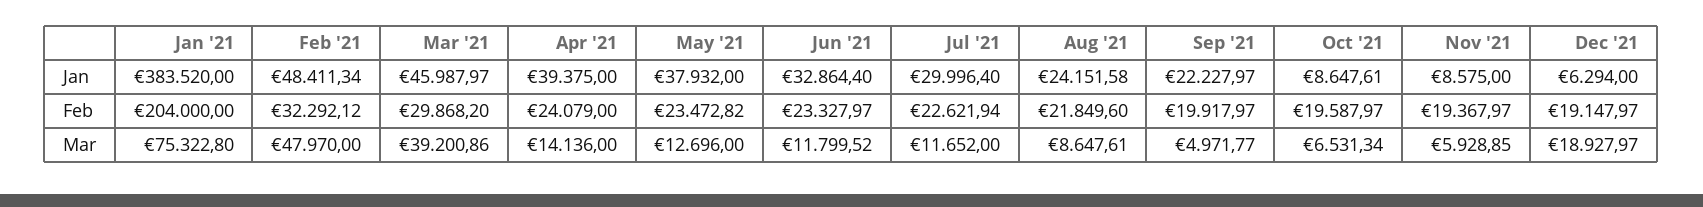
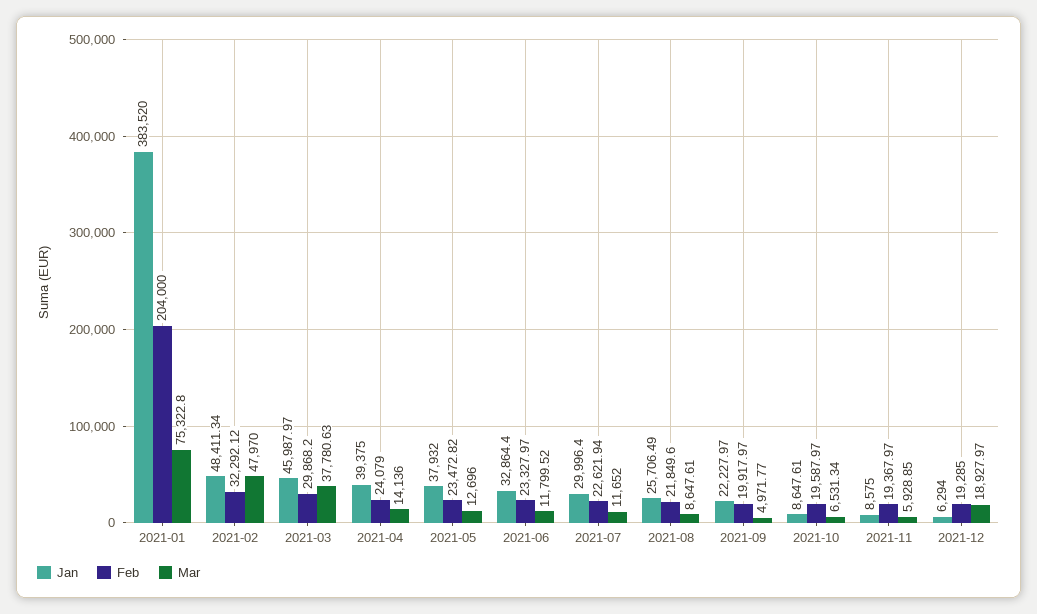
  {
    "Jan": {
      "Jan '21": 383520,
      "Feb '21": 48411.34,
      "Mar '21": 45987.97,
      "Apr '21": 39375,
      "May '21": 37932,
      "Jun '21": 32864.4,
      "Jul '21": 29996.4,
-     "Aug '21": 24151.58,
+     "Aug '21": 25706.49,
      "Sep '21": 22227.97,
      "Oct '21": 8647.61,
      "Nov '21": 8575,
      "Dec '21": 6294
    },
    "Feb": {
      "Jan '21": 204000,
      "Feb '21": 32292.12,
      "Mar '21": 29868.2,
      "Apr '21": 24079,
      "May '21": 23472.82,
      "Jun '21": 23327.97,
      "Jul '21": 22621.94,
      "Aug '21": 21849.6,
      "Sep '21": 19917.97,
      "Oct '21": 19587.97,
      "Nov '21": 19367.97,
-     "Dec '21": 19147.97
+     "Dec '21": 19285
    },
    "Mar": {
      "Jan '21": 75322.8,
      "Feb '21": 47970,
-     "Mar '21": 39200.86,
+     "Mar '21": 37780.63,
      "Apr '21": 14136,
      "May '21": 12696,
      "Jun '21": 11799.52,
      "Jul '21": 11652,
      "Aug '21": 8647.61,
      "Sep '21": 4971.77,
      "Oct '21": 6531.34,
      "Nov '21": 5928.85,
      "Dec '21": 18927.97
    }
  }

